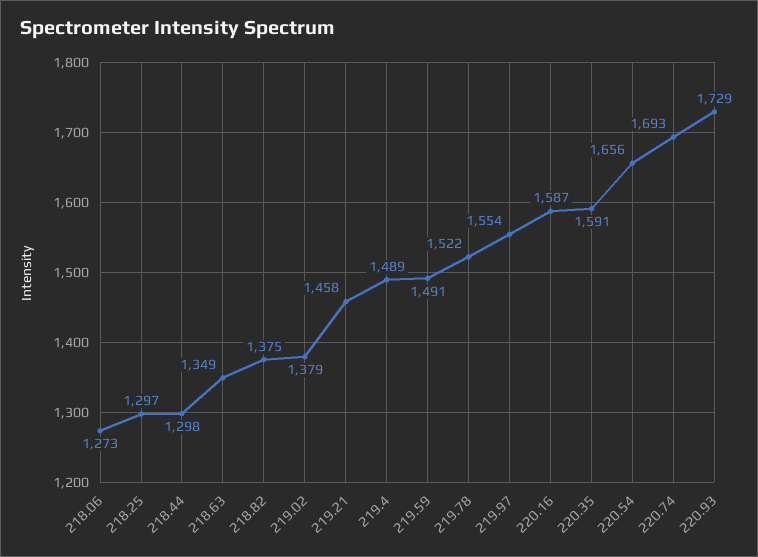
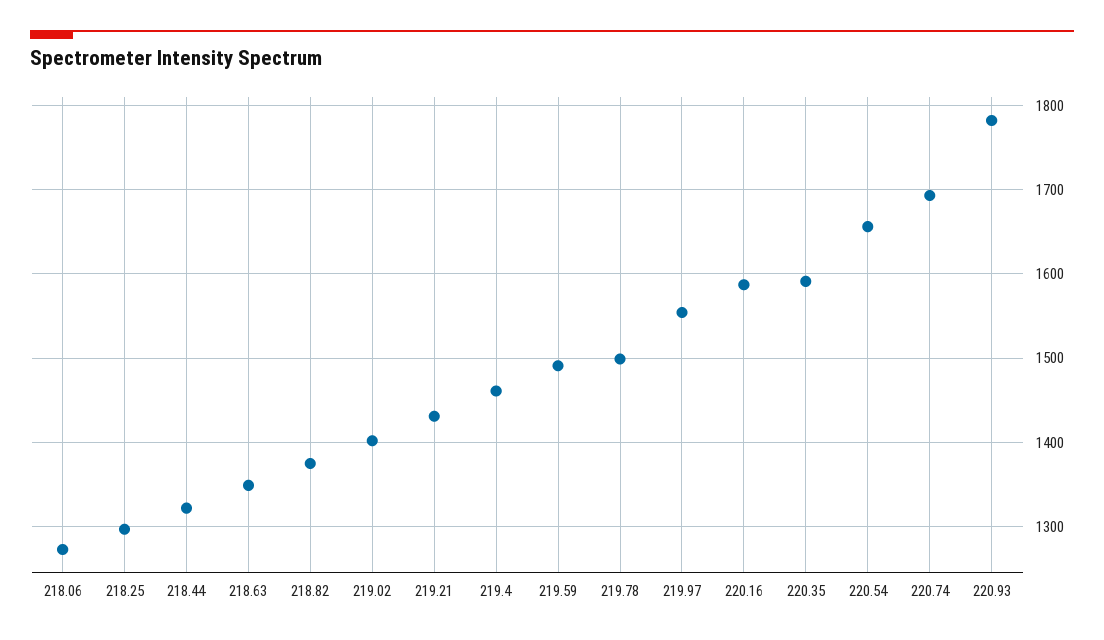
  {
    "218.06": 1273,
    "218.25": 1297,
-   "218.44": 1298,
+   "218.44": 1320,
    "218.63": 1349,
    "218.82": 1375,
-   "219.02": 1379,
+   "219.02": 1400,
-   "219.21": 1458,
+   "219.21": 1430,
-   "219.4": 1489,
+   "219.4": 1460,
    "219.59": 1491,
-   "219.78": 1522,
+   "219.78": 1500,
    "219.97": 1554,
    "220.16": 1587,
    "220.35": 1591,
    "220.54": 1656,
    "220.74": 1693,
-   "220.93": 1729
+   "220.93": 1780
  }

